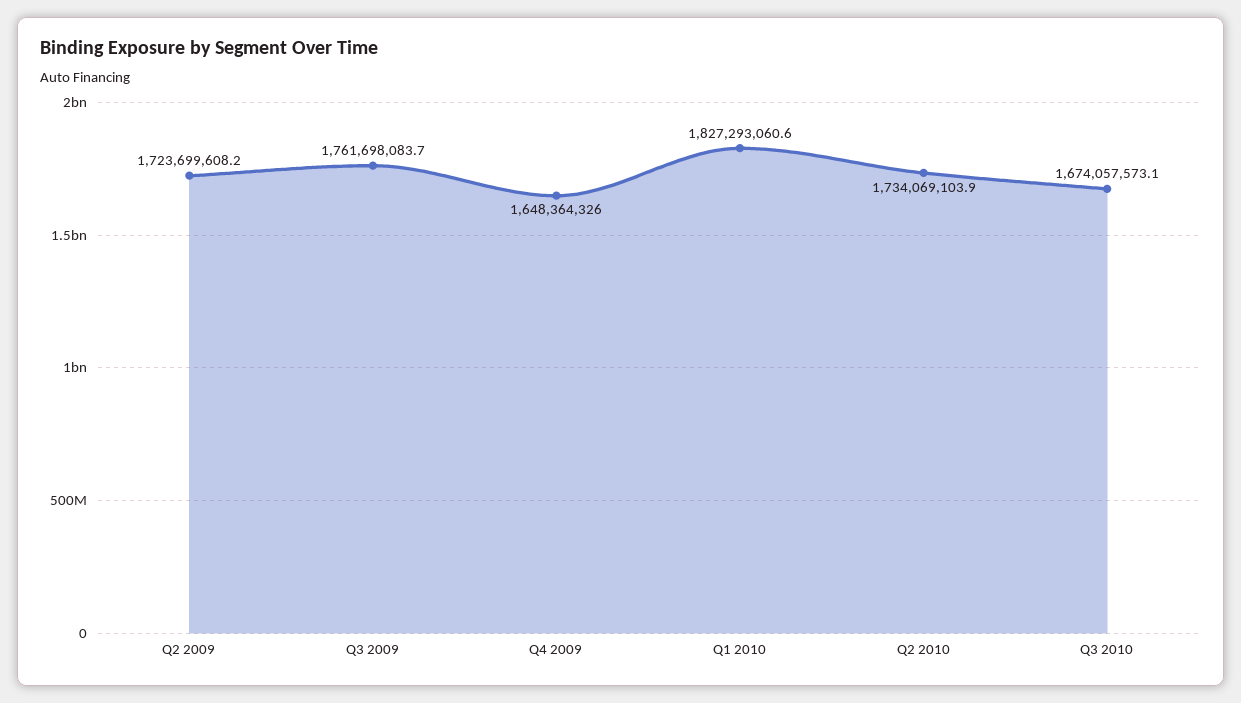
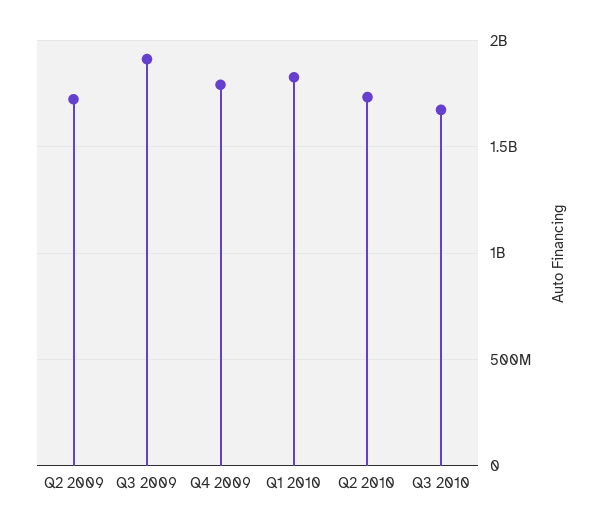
  {
    "Q2 2009": 1723699608.2,
-   "Q3 2009": 1761698083.7,
+   "Q3 2009": 1900000000,
-   "Q4 2009": 1648364326,
+   "Q4 2009": 1800000000,
    "Q1 2010": 1827293060.6,
    "Q2 2010": 1734069103.9,
    "Q3 2010": 1674057573.1
  }

